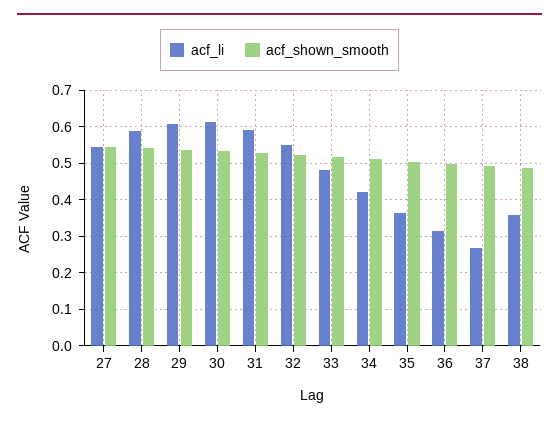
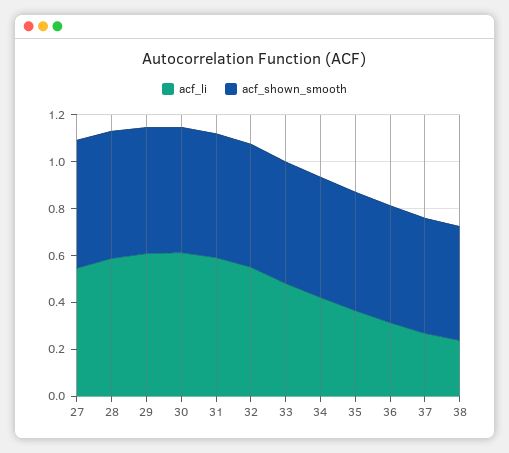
  {
    "acf_li": {
      "27": 0.54,
      "28": 0.58,
      "29": 0.6,
      "30": 0.62,
      "31": 0.6,
      "32": 0.56,
      "33": 0.48,
      "34": 0.42,
      "35": 0.36,
      "36": 0.32,
      "37": 0.26,
-     "38": 0.36
+     "38": 0.25
    },
    "acf_shown_smooth": {
      "27": 0.54,
      "28": 0.54,
      "29": 0.54,
      "30": 0.54,
      "31": 0.52,
      "32": 0.52,
      "33": 0.52,
      "34": 0.52,
      "35": 0.5,
      "36": 0.5,
      "37": 0.5,
      "38": 0.48
    }
  }

